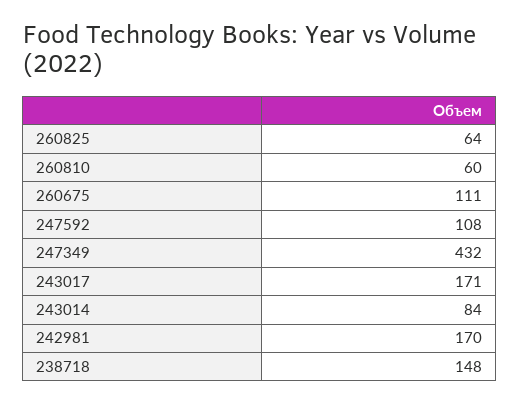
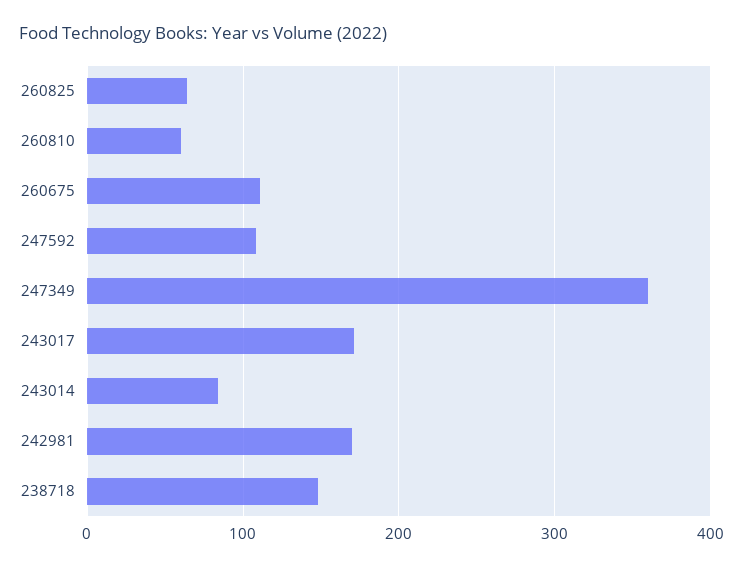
  {
    "260825": 64,
    "260810": 60,
    "260675": 111,
    "247592": 108,
-   "247349": 432,
+   "247349": 360,
    "243017": 171,
    "243014": 84,
    "242981": 170,
    "238718": 148
  }

